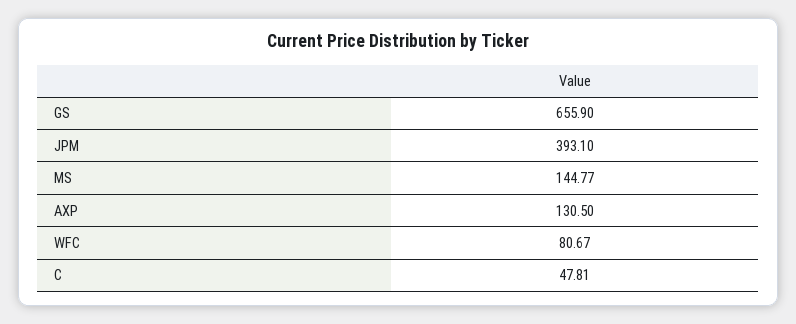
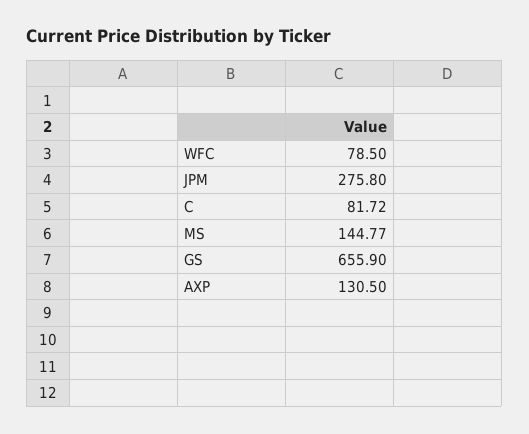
  {
    "GS": 655.9,
-   "JPM": 393.1,
+   "JPM": 275.8,
    "MS": 144.77,
    "AXP": 130.5,
-   "WFC": 80.67,
+   "WFC": 78.5,
-   "C": 47.81
+   "C": 81.72
  }

